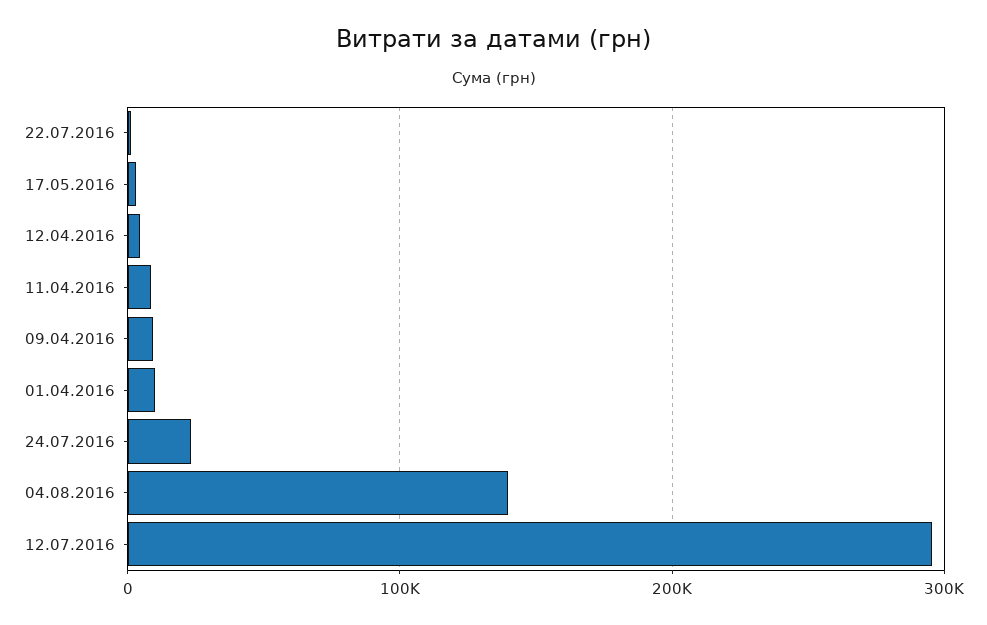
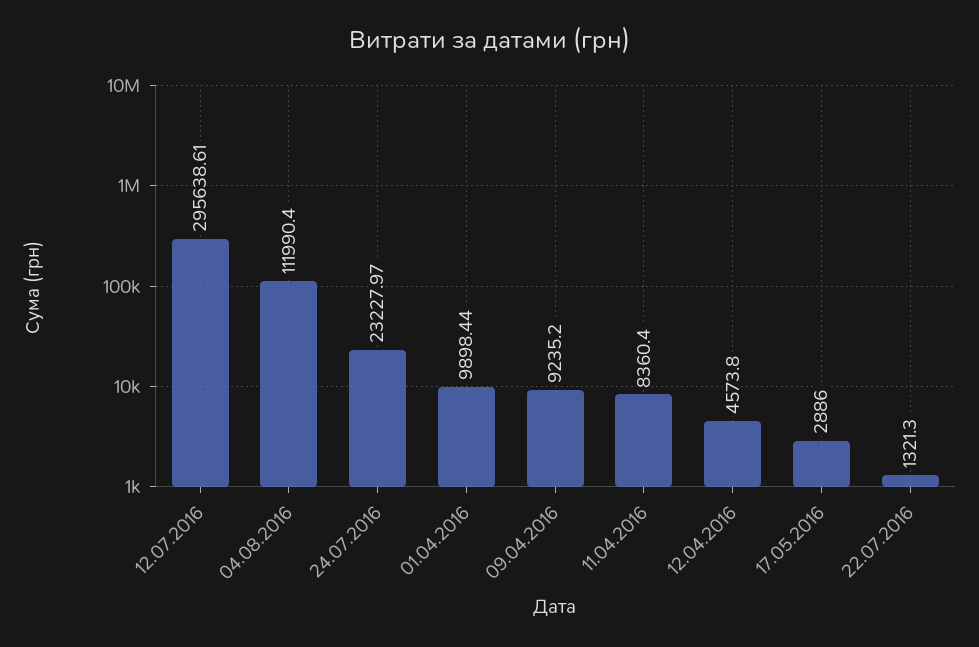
  {
    "22.07.2016": 1321.3,
    "17.05.2016": 2886,
    "12.04.2016": 4573.8,
    "11.04.2016": 8360.4,
    "09.04.2016": 9235.2,
    "01.04.2016": 9898.44,
    "24.07.2016": 23227.97,
-   "04.08.2016": 140000,
+   "04.08.2016": 111990.4,
    "12.07.2016": 295638.61
  }

